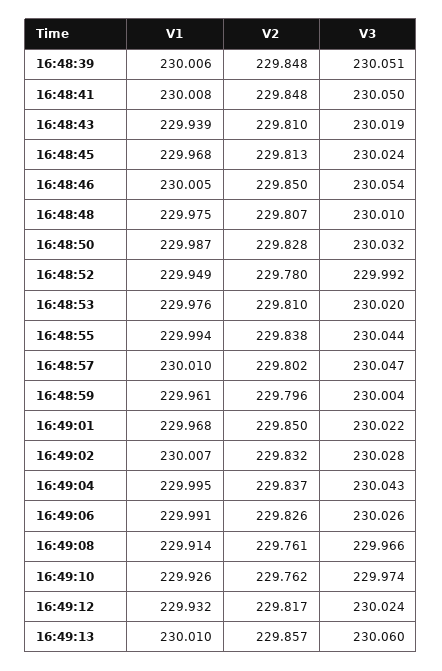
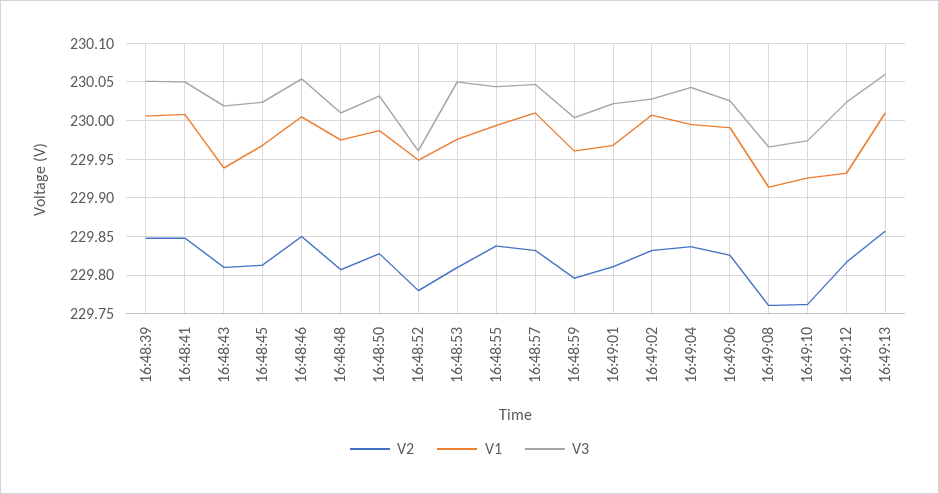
  {
    "V1": {
      "16:48:39": 230.006,
      "16:48:41": 230.008,
      "16:48:43": 229.939,
      "16:48:45": 229.968,
      "16:48:46": 230.005,
      "16:48:48": 229.975,
      "16:48:50": 229.987,
      "16:48:52": 229.949,
      "16:48:53": 229.976,
      "16:48:55": 229.994,
      "16:48:57": 230.01,
      "16:48:59": 229.961,
      "16:49:01": 229.968,
      "16:49:02": 230.007,
      "16:49:04": 229.995,
      "16:49:06": 229.991,
      "16:49:08": 229.914,
      "16:49:10": 229.926,
      "16:49:12": 229.932,
      "16:49:13": 230.01
    },
    "V2": {
      "16:48:39": 229.848,
      "16:48:41": 229.848,
      "16:48:43": 229.81,
      "16:48:45": 229.813,
      "16:48:46": 229.85,
      "16:48:48": 229.807,
      "16:48:50": 229.828,
      "16:48:52": 229.78,
      "16:48:53": 229.81,
      "16:48:55": 229.838,
-     "16:48:57": 229.802,
+     "16:48:57": 229.83,
      "16:48:59": 229.796,
-     "16:49:01": 229.85,
+     "16:49:01": 229.81,
      "16:49:02": 229.832,
      "16:49:04": 229.837,
      "16:49:06": 229.826,
      "16:49:08": 229.761,
      "16:49:10": 229.762,
      "16:49:12": 229.817,
      "16:49:13": 229.857
    },
    "V3": {
      "16:48:39": 230.051,
      "16:48:41": 230.05,
      "16:48:43": 230.019,
      "16:48:45": 230.024,
      "16:48:46": 230.054,
      "16:48:48": 230.01,
      "16:48:50": 230.032,
-     "16:48:52": 229.992,
+     "16:48:52": 229.96,
-     "16:48:53": 230.02,
+     "16:48:53": 230.05,
      "16:48:55": 230.044,
      "16:48:57": 230.047,
      "16:48:59": 230.004,
      "16:49:01": 230.022,
      "16:49:02": 230.028,
      "16:49:04": 230.043,
      "16:49:06": 230.026,
      "16:49:08": 229.966,
      "16:49:10": 229.974,
      "16:49:12": 230.024,
      "16:49:13": 230.06
    }
  }

